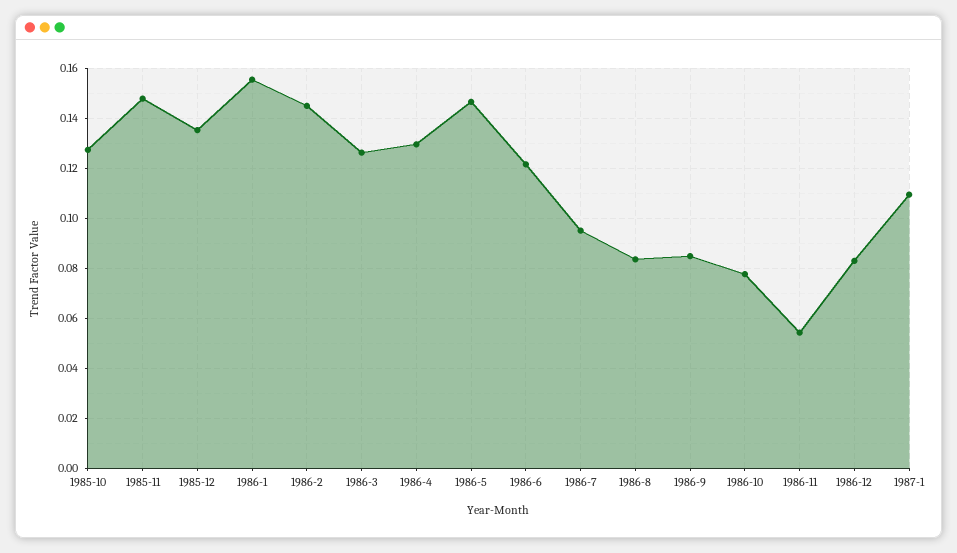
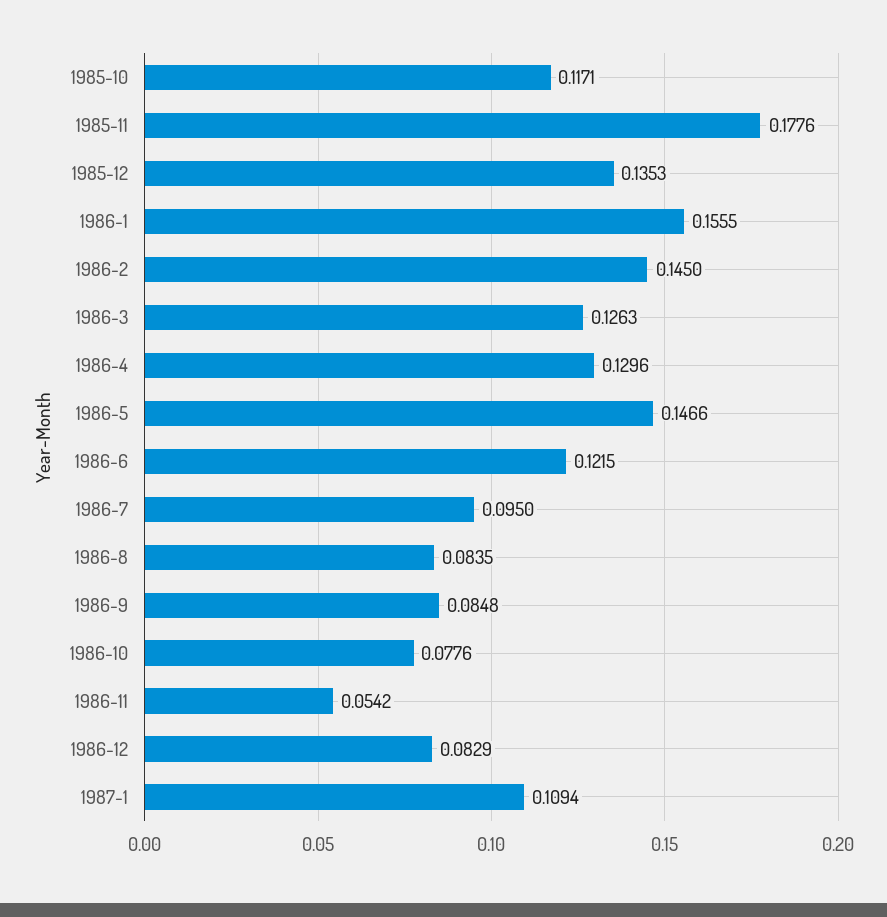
  {
-   "1985-10": 0.1275,
+   "1985-10": 0.1171,
-   "1985-11": 0.1475,
+   "1985-11": 0.1776,
    "1985-12": 0.1353,
    "1986-1": 0.1555,
    "1986-2": 0.145,
    "1986-3": 0.1263,
    "1986-4": 0.1296,
    "1986-5": 0.1466,
    "1986-6": 0.1215,
    "1986-7": 0.095,
    "1986-8": 0.0835,
    "1986-9": 0.0848,
    "1986-10": 0.0776,
    "1986-11": 0.0542,
    "1986-12": 0.0829,
    "1987-1": 0.1094
  }

